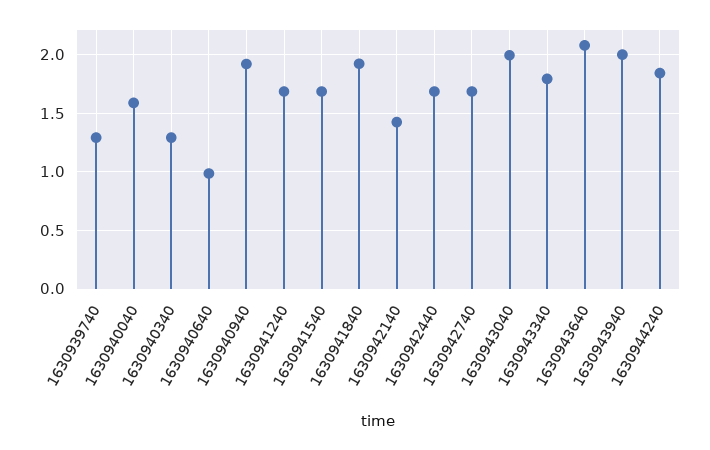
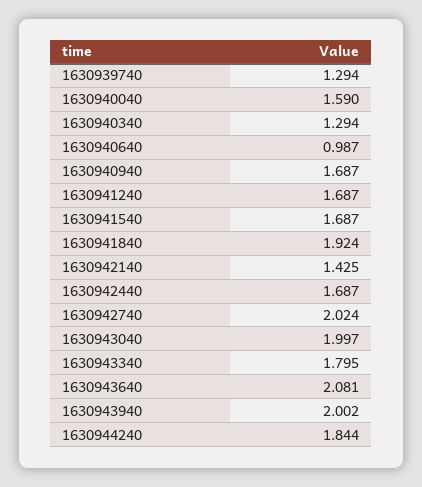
  {
    "1630939740": 1.294,
    "1630940040": 1.59,
    "1630940340": 1.294,
    "1630940640": 0.987,
-   "1630940940": 1.9,
+   "1630940940": 1.687,
    "1630941240": 1.687,
    "1630941540": 1.687,
    "1630941840": 1.924,
    "1630942140": 1.425,
    "1630942440": 1.687,
-   "1630942740": 1.7,
+   "1630942740": 2.024,
    "1630943040": 1.997,
    "1630943340": 1.795,
    "1630943640": 2.081,
    "1630943940": 2.002,
    "1630944240": 1.844
  }

